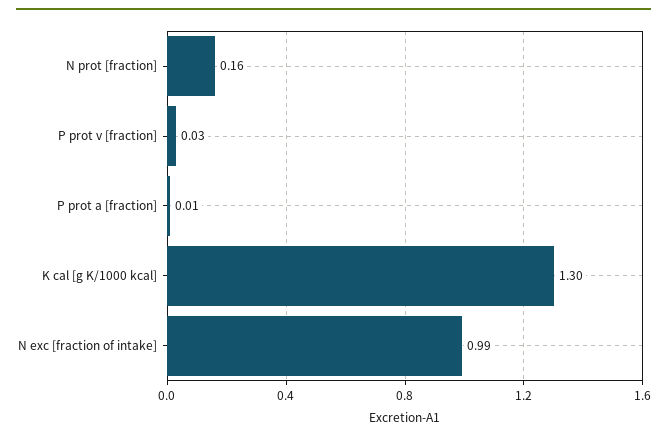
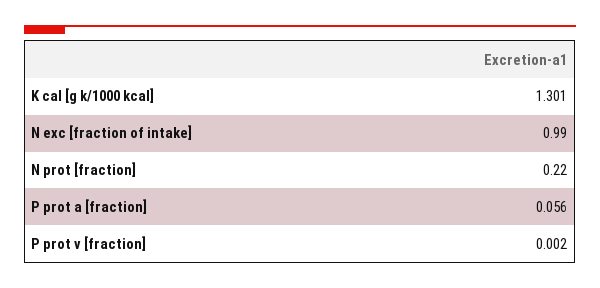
  {
-   "N prot [fraction]": 0.16,
+   "N prot [fraction]": 0.22,
-   "P prot v [fraction]": 0.03,
+   "P prot v [fraction]": 0.002,
-   "P prot a [fraction]": 0.01,
+   "P prot a [fraction]": 0.056,
    "K cal [g K/1000 kcal]": 1.301,
    "N exc [fraction of intake]": 0.99
  }

